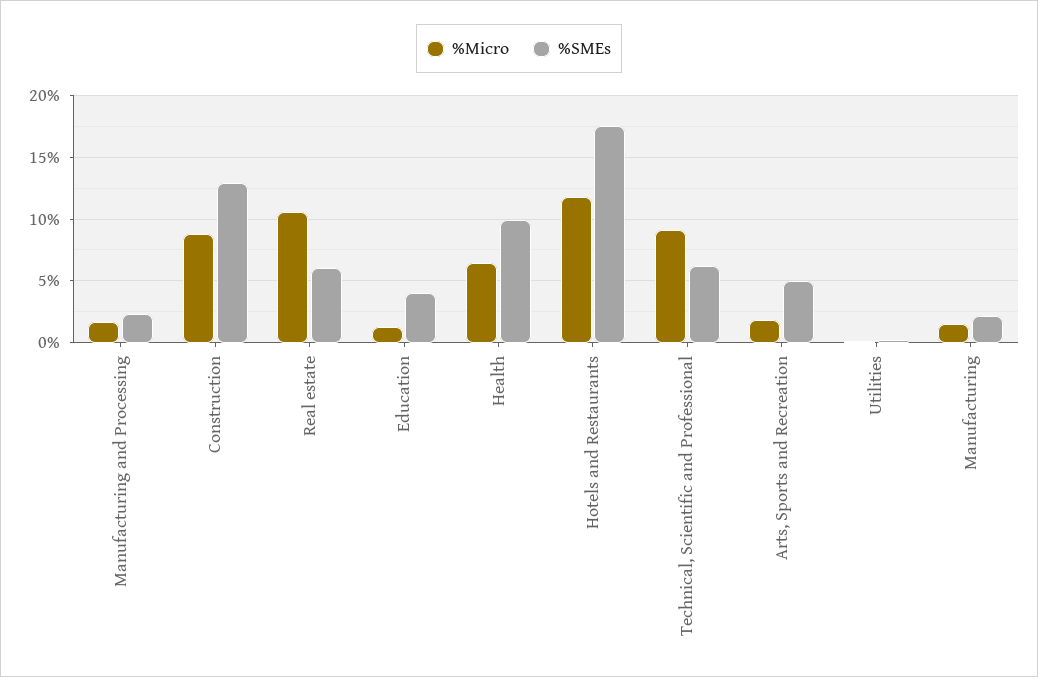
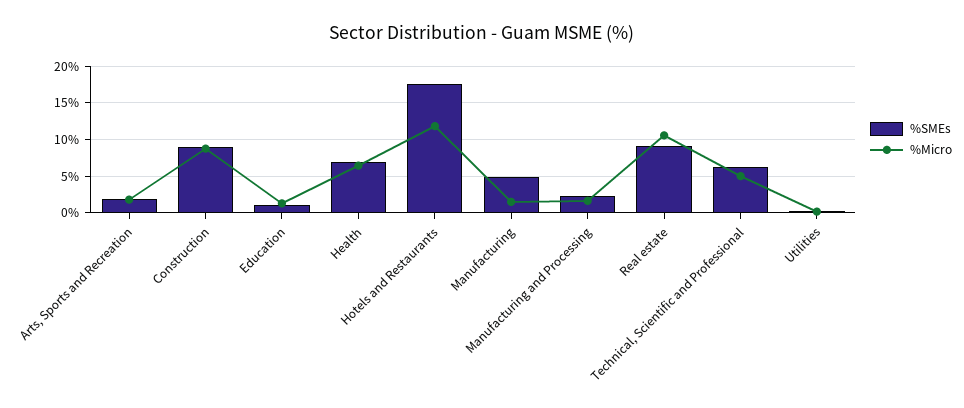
  {
    "%Micro": {
      "Manufacturing and Processing": 1.5,
      "Construction": 9,
      "Real estate": 10.5,
      "Education": 1.5,
      "Health": 6.5,
      "Hotels and Restaurants": 12,
-     "Technical, Scientific and Professional": 9,
+     "Technical, Scientific and Professional": 5,
      "Arts, Sports and Recreation": 2,
      "Utilities": 0,
      "Manufacturing": 1.5
    },
    "%SMEs": {
      "Manufacturing and Processing": 2.5,
-     "Construction": 13,
+     "Construction": 9,
-     "Real estate": 6,
+     "Real estate": 9,
-     "Education": 4,
+     "Education": 1,
-     "Health": 10,
+     "Health": 7,
      "Hotels and Restaurants": 17.5,
      "Technical, Scientific and Professional": 6,
-     "Arts, Sports and Recreation": 5,
+     "Arts, Sports and Recreation": 2,
      "Utilities": 0,
-     "Manufacturing": 2
+     "Manufacturing": 5
    }
  }

